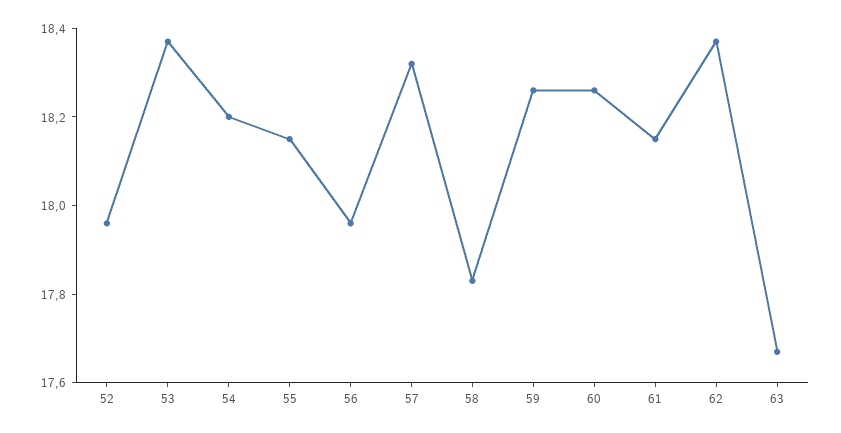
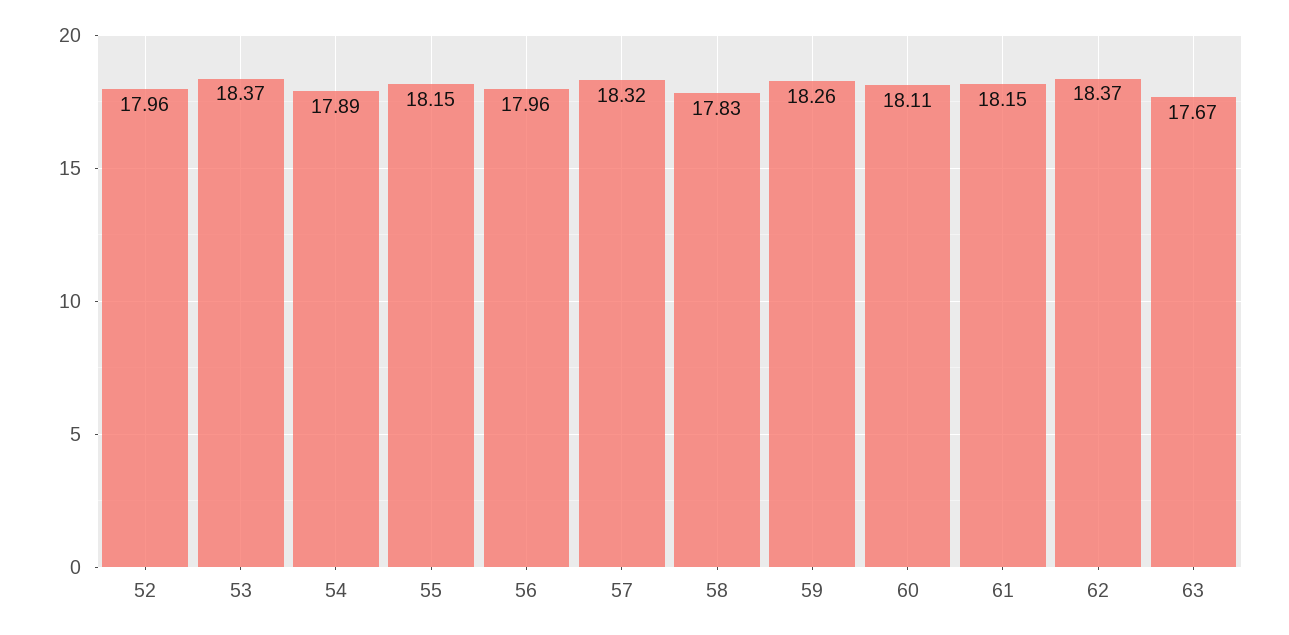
  {
    "52": 17.96,
    "53": 18.37,
-   "54": 18.2,
+   "54": 17.89,
    "55": 18.15,
    "56": 17.96,
    "57": 18.32,
    "58": 17.83,
    "59": 18.26,
-   "60": 18.25,
+   "60": 18.11,
    "61": 18.15,
    "62": 18.37,
    "63": 17.67
  }

